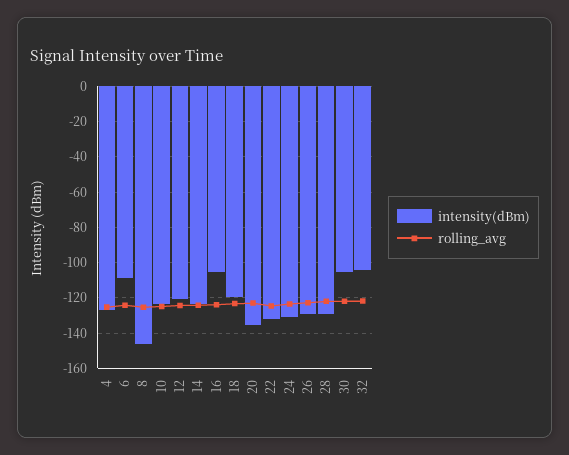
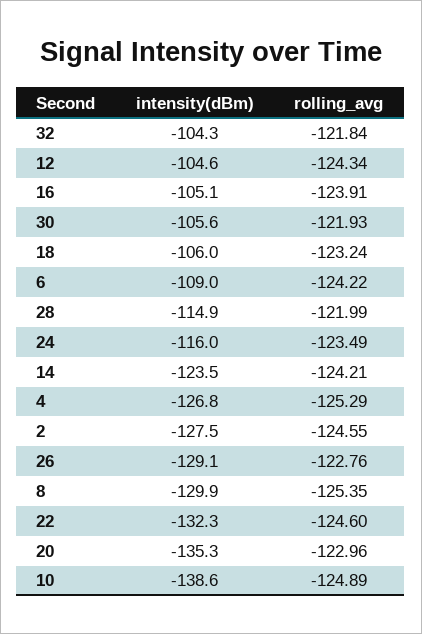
  {
    "intensity(dBm)": {
      "4": -126.8,
      "6": -109,
-     "8": -145,
+     "8": -129.9,
-     "10": -125,
+     "10": -138.6,
-     "12": -120,
+     "12": -104.6,
      "14": -123.5,
      "16": -105.1,
-     "18": -120,
+     "18": -106,
      "20": -135.3,
      "22": -132.3,
-     "24": -130,
+     "24": -116,
      "26": -129.1,
-     "28": -130,
+     "28": -114.9,
      "30": -105.6,
-     "32": -104.3
+     "32": -104.3,
+     "2": -127.5
    },
    "rolling_avg": {
      "4": -125.29,
      "6": -124.22,
      "8": -125.35,
      "10": -124.89,
      "12": -124.34,
      "14": -124.21,
      "16": -123.91,
      "18": -123.24,
      "20": -122.96,
      "22": -124.6,
      "24": -123.49,
      "26": -122.76,
      "28": -121.99,
      "30": -121.93,
-     "32": -121.84
+     "32": -121.84,
+     "2": -124.55
    }
  }

